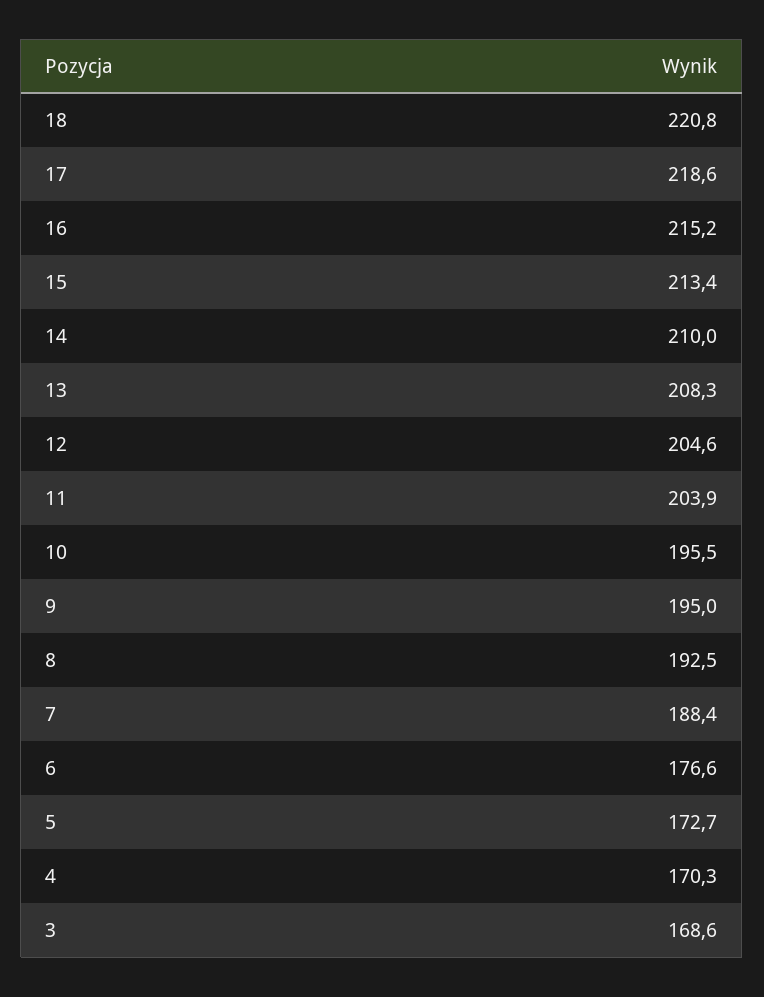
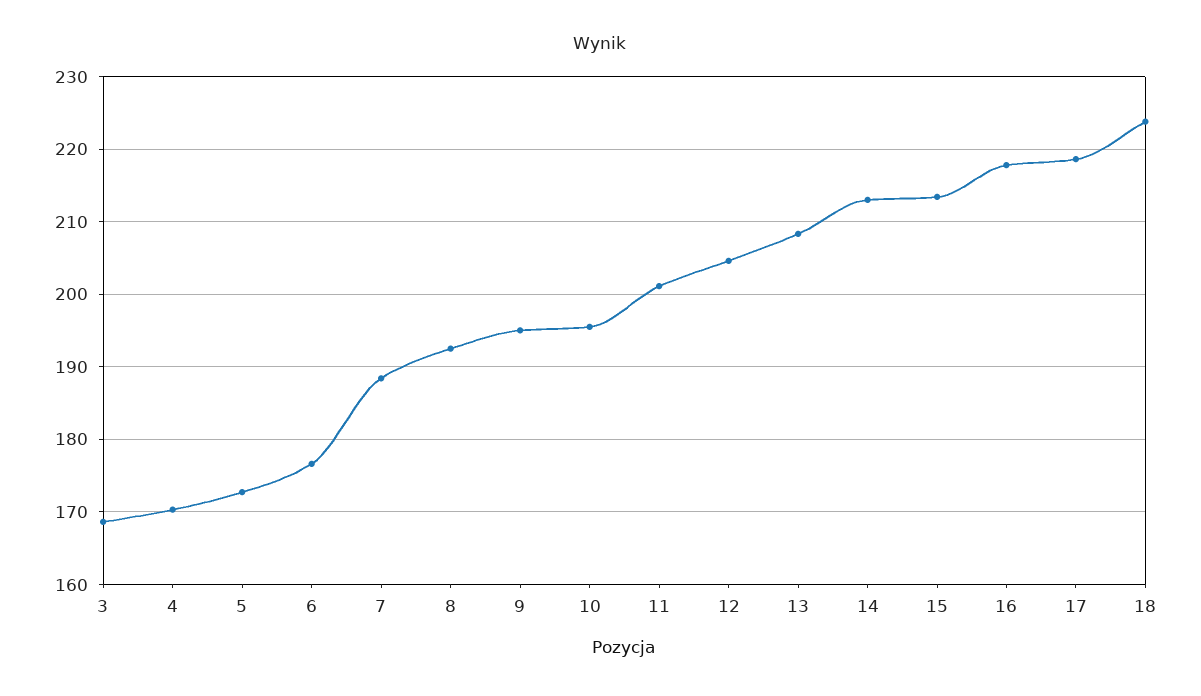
  {
-   "18": 220.8,
+   "18": 224,
    "17": 218.6,
-   "16": 215.2,
+   "16": 218,
    "15": 213.4,
-   "14": 210,
+   "14": 213,
    "13": 208.3,
    "12": 204.6,
-   "11": 203.9,
+   "11": 201,
    "10": 195.5,
    "9": 195,
    "8": 192.5,
    "7": 188.4,
    "6": 176.6,
    "5": 172.7,
    "4": 170.3,
    "3": 168.6
  }

